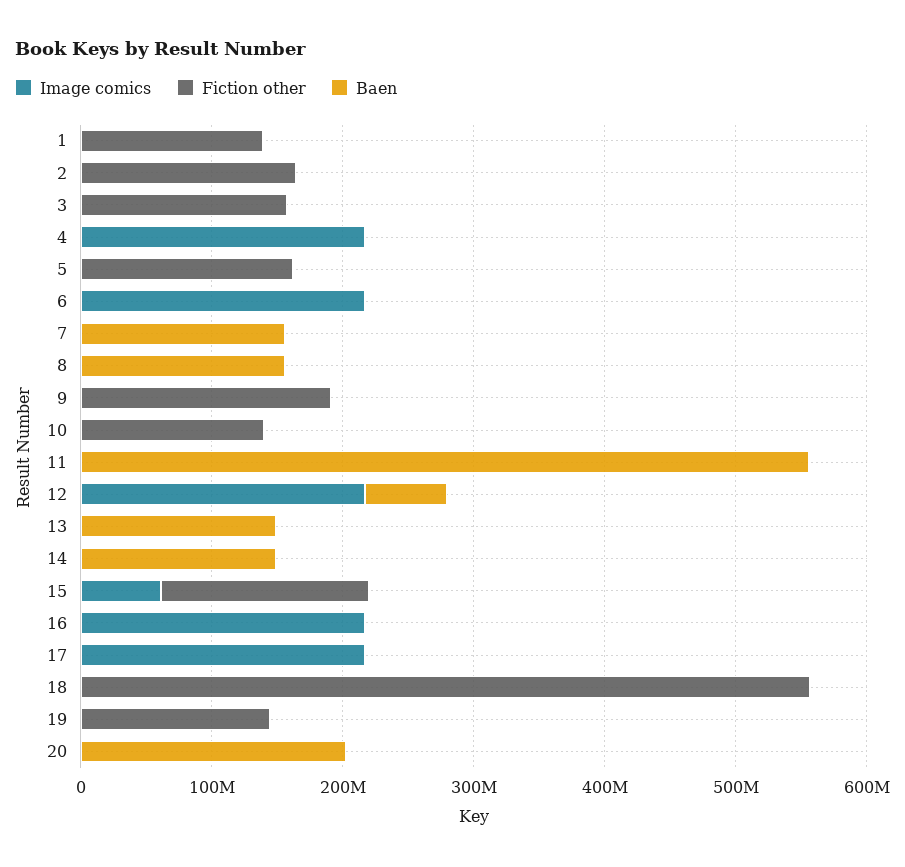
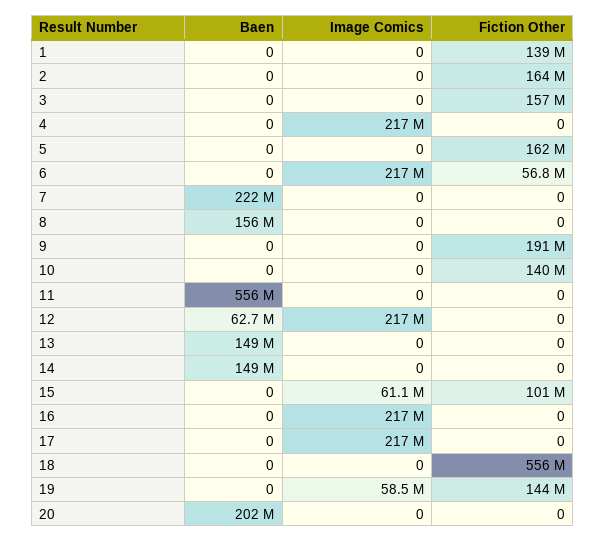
  {
    "Image comics": {
      "1": 0,
      "2": 0,
      "3": 0,
      "4": 217000000,
      "5": 0,
      "6": 217000000,
      "7": 0,
      "8": 0,
      "9": 0,
      "10": 0,
      "11": 0,
      "12": 217000000,
      "13": 0,
      "14": 0,
      "15": 61100000,
      "16": 217000000,
      "17": 217000000,
      "18": 0,
-     "19": 0,
+     "19": 58500000,
      "20": 0
    },
    "Fiction other": {
      "1": 139000000,
      "2": 164000000,
      "3": 157000000,
      "4": 0,
      "5": 162000000,
-     "6": 0,
+     "6": 56800000,
      "7": 0,
      "8": 0,
      "9": 191000000,
      "10": 140000000,
      "11": 0,
      "12": 0,
      "13": 0,
      "14": 0,
-     "15": 160000000,
+     "15": 101000000,
      "16": 0,
      "17": 0,
      "18": 556000000,
      "19": 144000000,
      "20": 0
    },
    "Baen": {
      "1": 0,
      "2": 0,
      "3": 0,
      "4": 0,
      "5": 0,
      "6": 0,
-     "7": 160000000,
+     "7": 222000000,
      "8": 156000000,
      "9": 0,
      "10": 0,
      "11": 556000000,
      "12": 62700000,
      "13": 149000000,
      "14": 149000000,
      "15": 0,
      "16": 0,
      "17": 0,
      "18": 0,
      "19": 0,
      "20": 202000000
    }
  }

